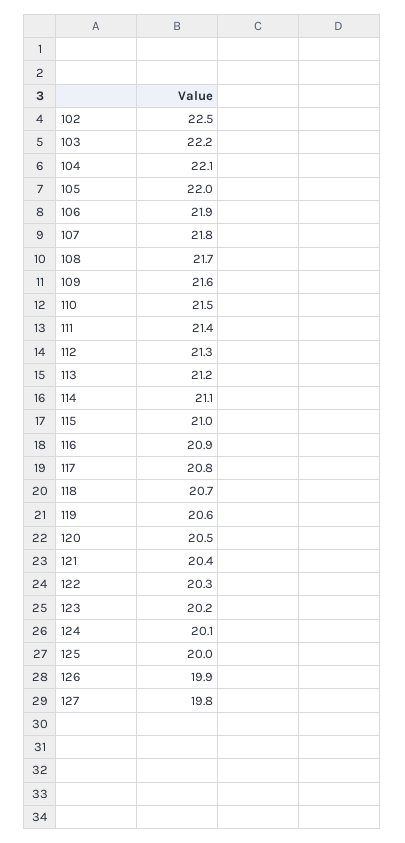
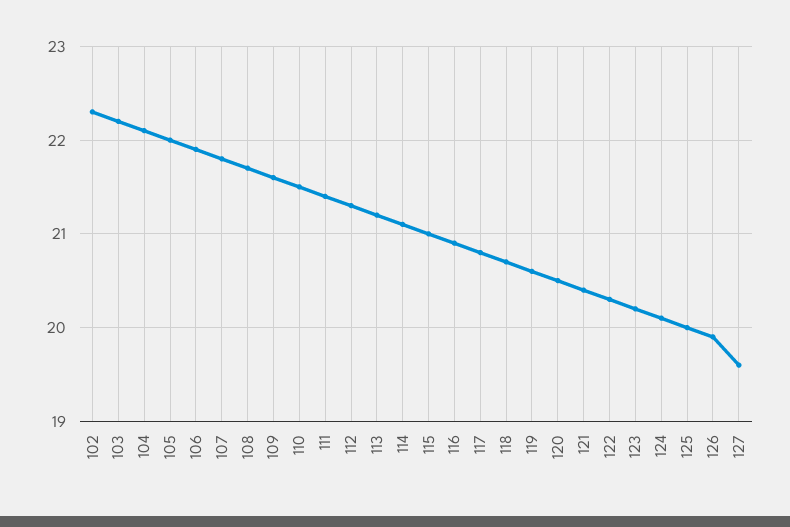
  {
-   "102": 22.5,
+   "102": 22.3,
    "103": 22.2,
    "104": 22.1,
    "105": 22,
    "106": 21.9,
    "107": 21.8,
    "108": 21.7,
    "109": 21.6,
    "110": 21.5,
    "111": 21.4,
    "112": 21.3,
    "113": 21.2,
    "114": 21.1,
    "115": 21,
    "116": 20.9,
    "117": 20.8,
    "118": 20.7,
    "119": 20.6,
    "120": 20.5,
    "121": 20.4,
    "122": 20.3,
    "123": 20.2,
    "124": 20.1,
    "125": 20,
    "126": 19.9,
-   "127": 19.8
+   "127": 19.6
  }

